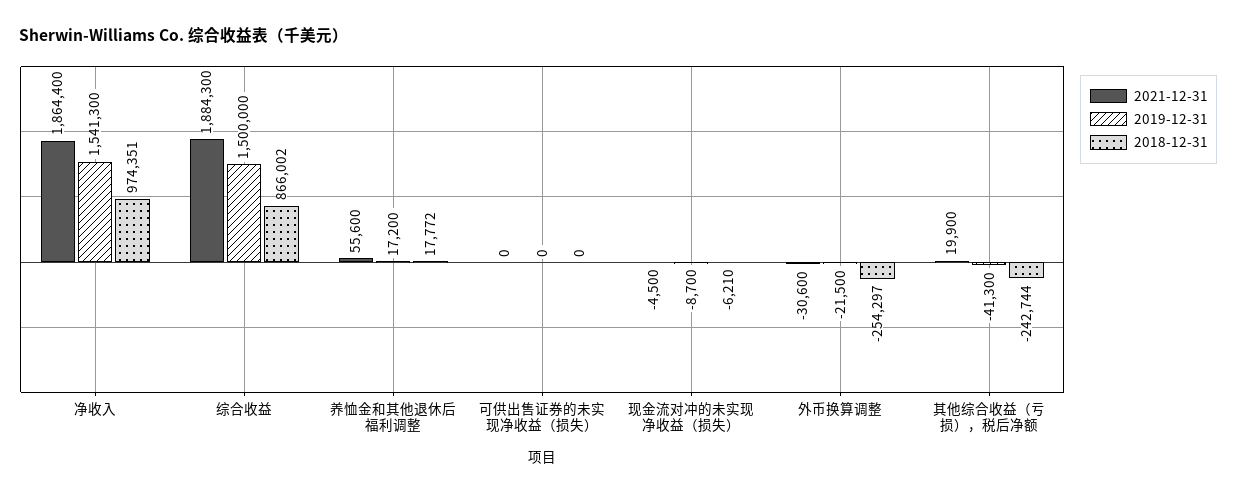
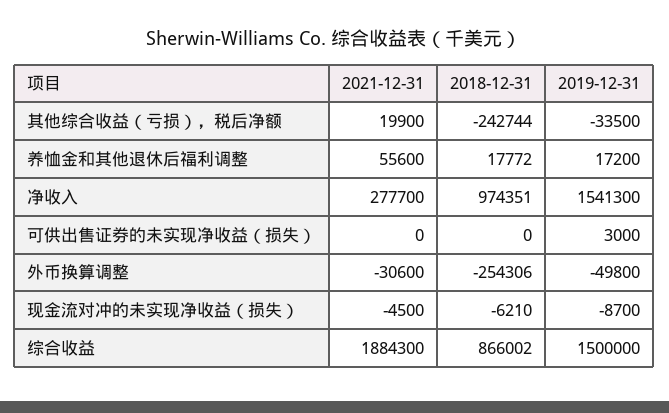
  {
    "2021-12-31": {
-     "净收入": 1864400,
+     "净收入": 277700,
      "综合收益": 1884300,
      "养恤金和其他退休后福利调整": 55600,
      "可供出售证券的未实现净收益（损失）": 0,
      "现金流对冲的未实现净收益（损失）": -4500,
      "外币换算调整": -30600,
      "其他综合收益（亏损），税后净额": 19900
    },
    "2019-12-31": {
      "净收入": 1541300,
      "综合收益": 1500000,
      "养恤金和其他退休后福利调整": 17200,
-     "可供出售证券的未实现净收益（损失）": 0,
+     "可供出售证券的未实现净收益（损失）": 3000,
      "现金流对冲的未实现净收益（损失）": -8700,
-     "外币换算调整": -21500,
+     "外币换算调整": -49800,
-     "其他综合收益（亏损），税后净额": -41300
+     "其他综合收益（亏损），税后净额": -33500
    },
    "2018-12-31": {
      "净收入": 974351,
      "综合收益": 866002,
      "养恤金和其他退休后福利调整": 17772,
      "可供出售证券的未实现净收益（损失）": 0,
      "现金流对冲的未实现净收益（损失）": -6210,
-     "外币换算调整": -254297,
+     "外币换算调整": -254306,
      "其他综合收益（亏损），税后净额": -242744
    }
  }

